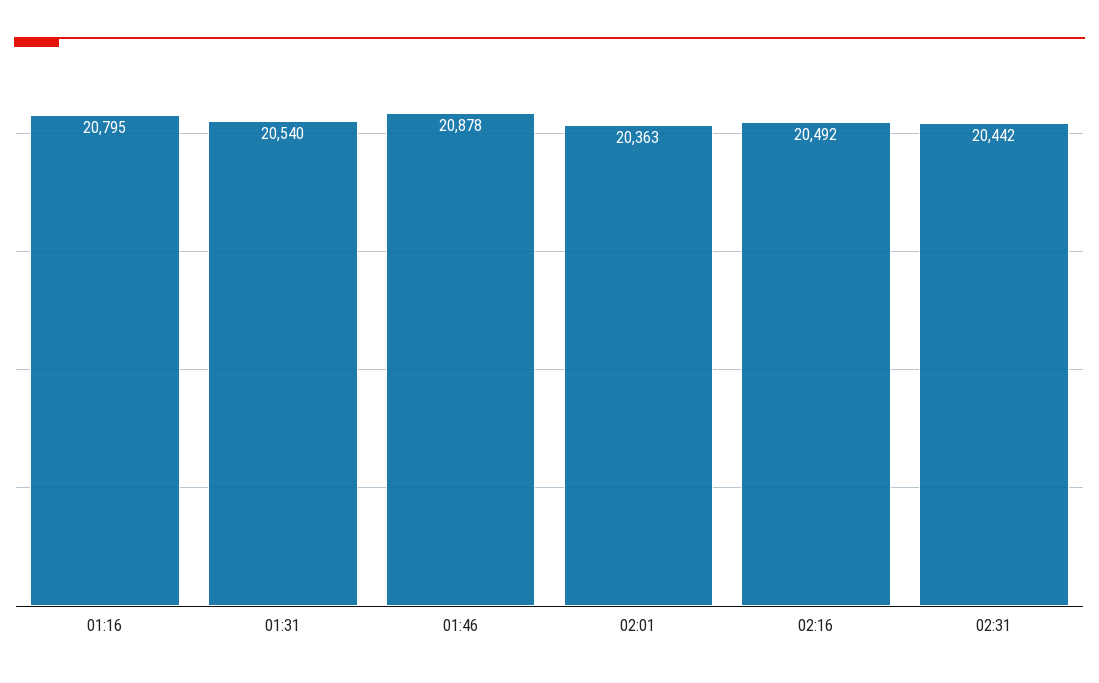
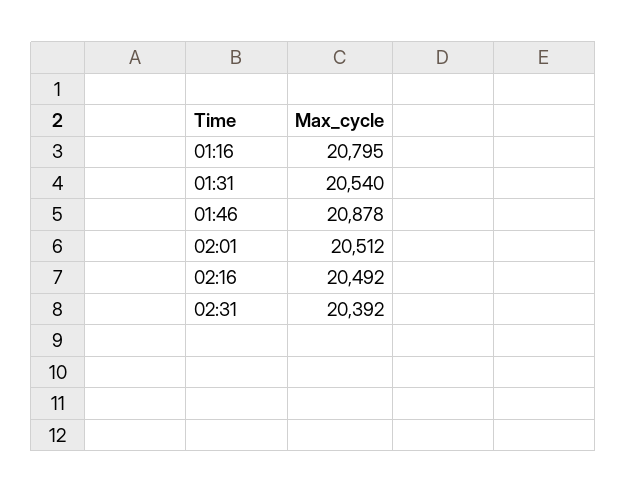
  {
    "01:16": 20795,
    "01:31": 20540,
    "01:46": 20878,
-   "02:01": 20363,
+   "02:01": 20512,
    "02:16": 20492,
-   "02:31": 20442
+   "02:31": 20392
  }

